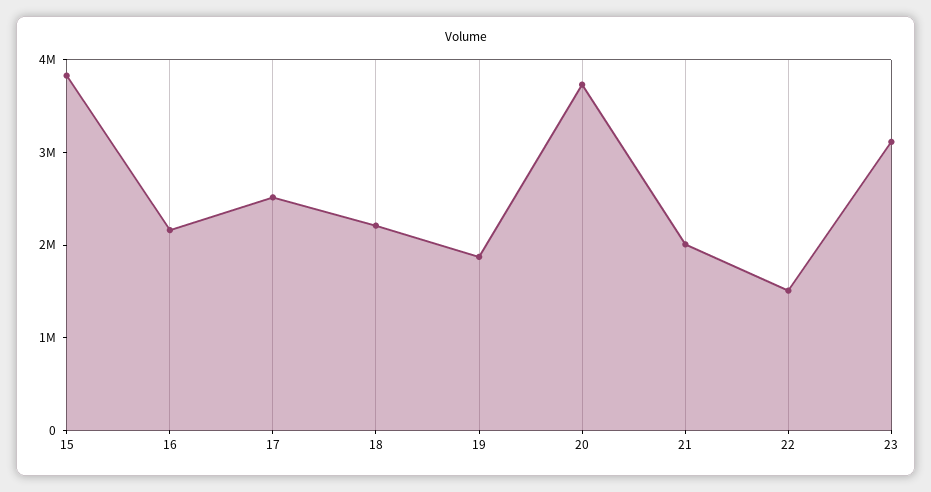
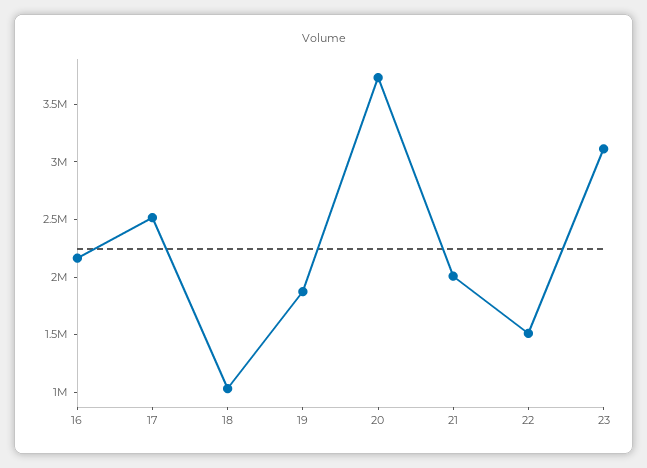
  {
-   "15": 3800000,
    "16": 2200000,
    "17": 2500000,
-   "18": 2200000,
+   "18": 1000000,
    "19": 1900000,
    "20": 3700000,
    "21": 2000000,
    "22": 1500000,
    "23": 3100000
  }

